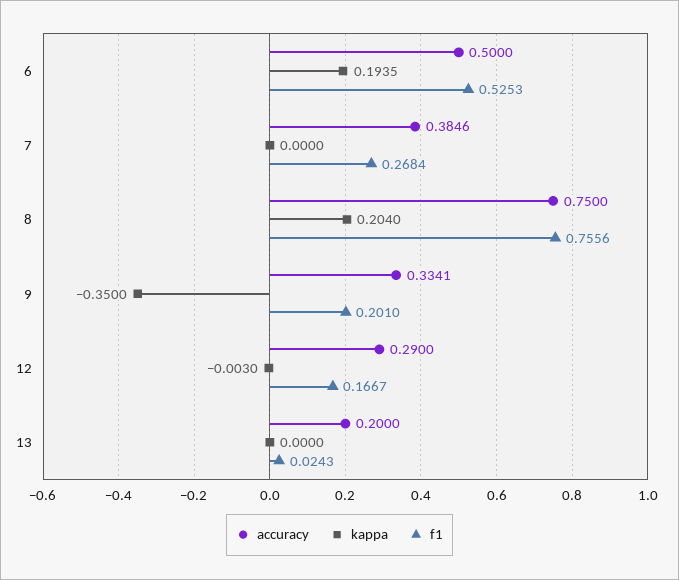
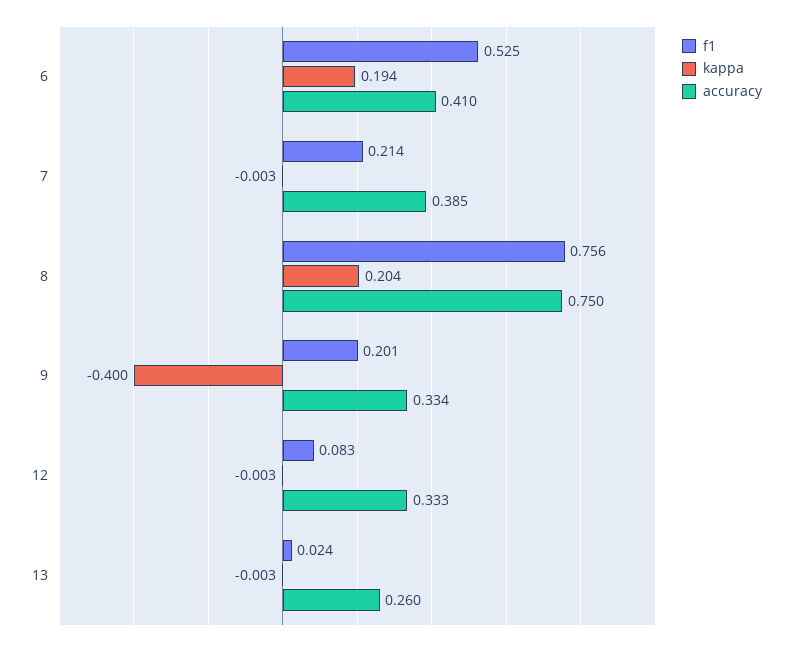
  {
    "accuracy": {
-     "6": 0.5,
+     "6": 0.41,
      "7": 0.3846,
      "8": 0.75,
      "9": 0.3341,
-     "12": 0.29,
+     "12": 0.333,
-     "13": 0.2
+     "13": 0.26
    },
    "kappa": {
      "6": 0.1935,
-     "7": 0,
+     "7": -0.003,
      "8": 0.204,
-     "9": -0.35,
+     "9": -0.4,
      "12": -0.003,
-     "13": 0
+     "13": -0.003
    },
    "f1": {
      "6": 0.5253,
-     "7": 0.2684,
+     "7": 0.214,
      "8": 0.7556,
      "9": 0.201,
-     "12": 0.1667,
+     "12": 0.083,
      "13": 0.0243
    }
  }

